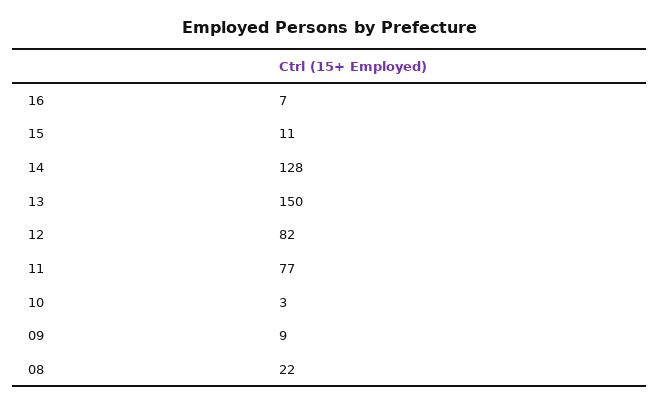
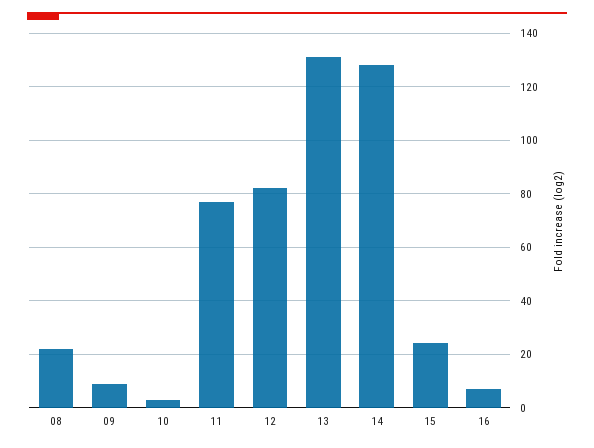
  {
    "16": 7,
-   "15": 11,
+   "15": 25,
    "14": 128,
-   "13": 150,
+   "13": 130,
    "12": 82,
    "11": 77,
    "10": 3,
    "09": 9,
    "08": 22
  }

